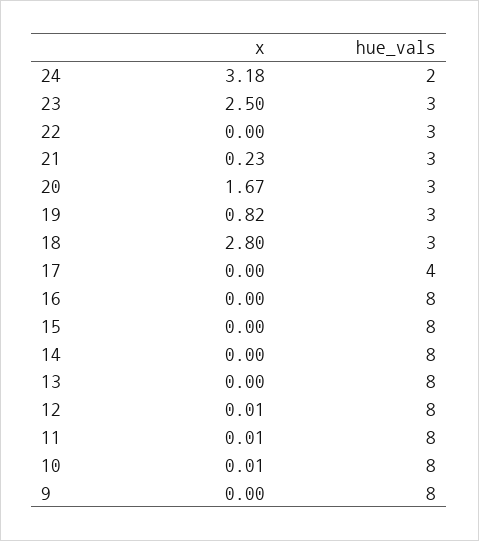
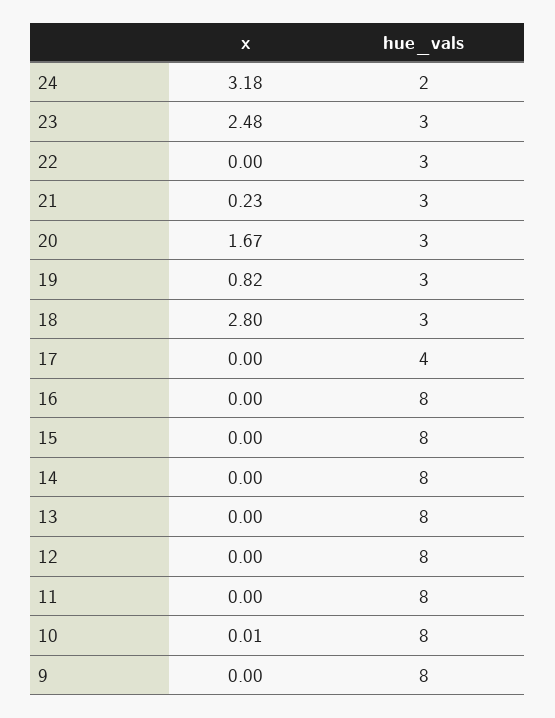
  {
    "x": {
      "24": 3.18,
-     "23": 2.5,
+     "23": 2.48,
      "22": 0,
      "21": 0.23,
      "20": 1.67,
      "19": 0.82,
      "18": 2.8,
      "17": 0,
      "16": 0,
      "15": 0,
      "14": 0,
      "13": 0,
-     "12": 0.01,
+     "12": 0,
-     "11": 0.01,
+     "11": 0,
      "10": 0.01,
      "9": 0
    },
    "hue_vals": {
      "24": 2,
      "23": 3,
      "22": 3,
      "21": 3,
      "20": 3,
      "19": 3,
      "18": 3,
      "17": 4,
      "16": 8,
      "15": 8,
      "14": 8,
      "13": 8,
      "12": 8,
      "11": 8,
      "10": 8,
      "9": 8
    }
  }

